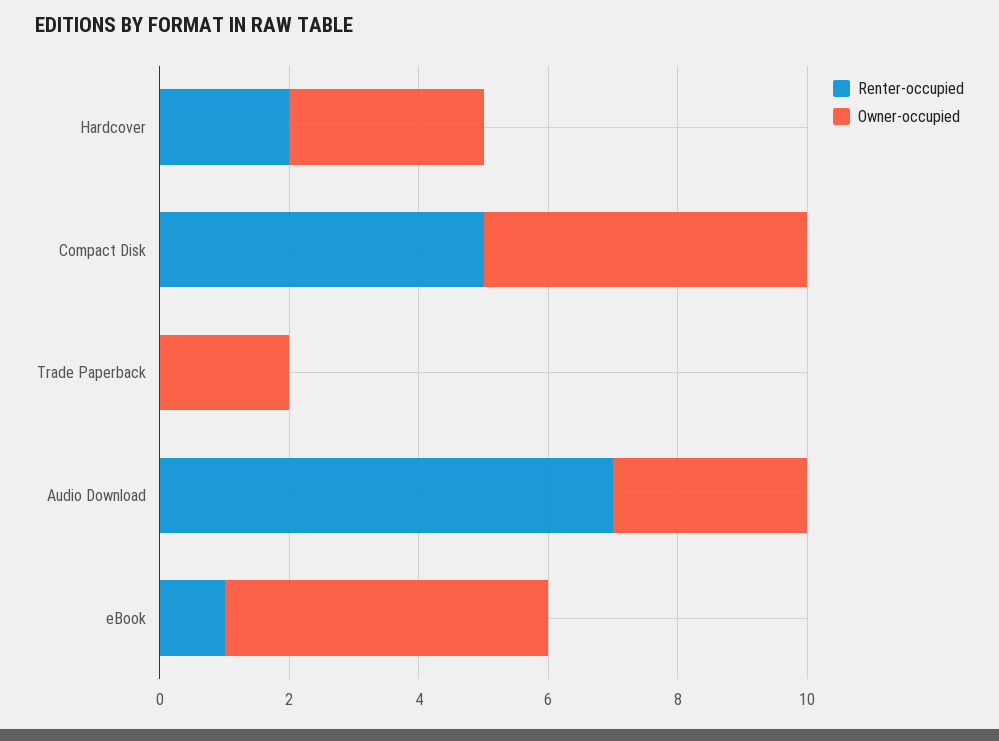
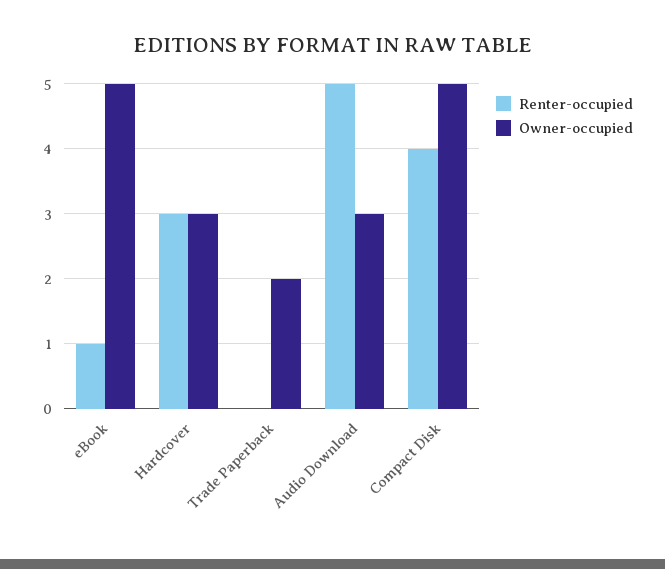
  {
    "Renter-occupied": {
-     "Hardcover": 2,
+     "Hardcover": 3,
-     "Compact Disk": 5,
+     "Compact Disk": 4,
      "Trade Paperback": 0,
-     "Audio Download": 7,
+     "Audio Download": 5,
      "eBook": 1
    },
    "Owner-occupied": {
      "Hardcover": 3,
      "Compact Disk": 5,
      "Trade Paperback": 2,
      "Audio Download": 3,
      "eBook": 5
    }
  }

